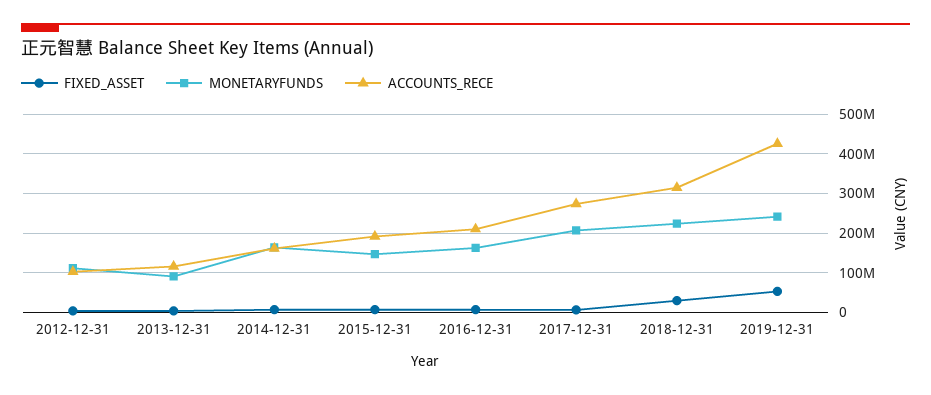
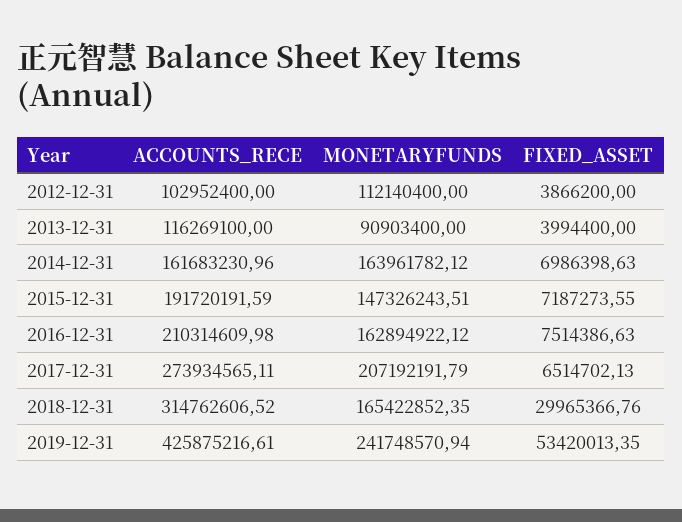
  {
    "FIXED_ASSET": {
      "2012-12-31": 3866200,
      "2013-12-31": 3994400,
      "2014-12-31": 6986398.63,
      "2015-12-31": 7187273.55,
      "2016-12-31": 7514386.63,
      "2017-12-31": 6514702.13,
      "2018-12-31": 29965366.76,
      "2019-12-31": 53420013.35
    },
    "MONETARYFUNDS": {
      "2012-12-31": 112140400,
      "2013-12-31": 90903400,
      "2014-12-31": 163961782.12,
      "2015-12-31": 147326243.51,
      "2016-12-31": 162894922.12,
      "2017-12-31": 207192191.79,
-     "2018-12-31": 220000000,
+     "2018-12-31": 165422852.35,
      "2019-12-31": 241748570.94
    },
    "ACCOUNTS_RECE": {
      "2012-12-31": 102952400,
      "2013-12-31": 116269100,
      "2014-12-31": 161683230.96,
      "2015-12-31": 191720191.59,
      "2016-12-31": 210314609.98,
      "2017-12-31": 273934565.11,
      "2018-12-31": 314762606.52,
      "2019-12-31": 425875216.61
    }
  }

